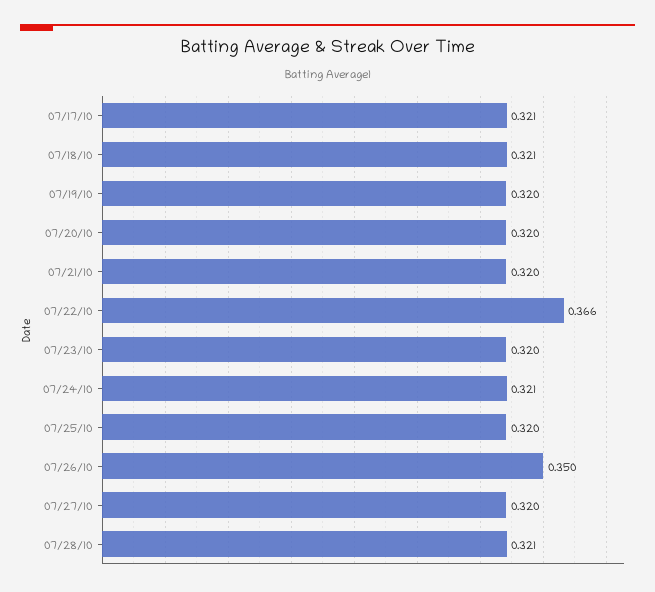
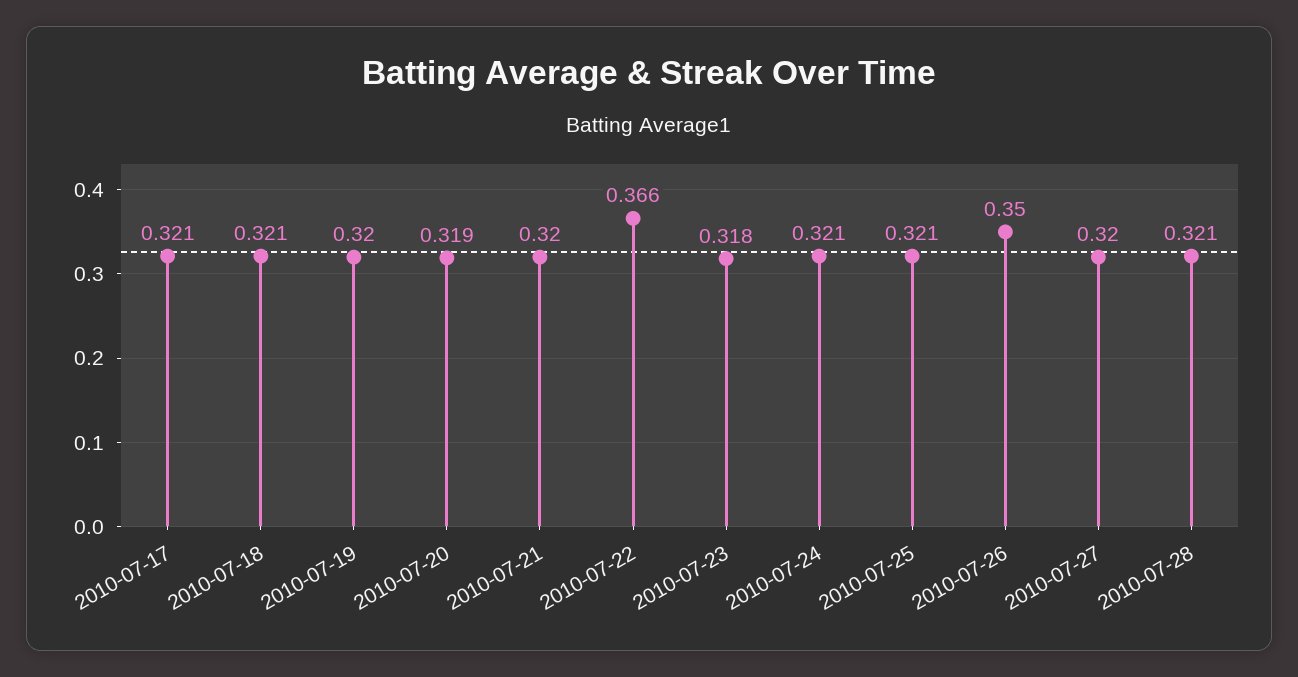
  {
    "07/17/10": 0.321,
    "07/18/10": 0.321,
    "07/19/10": 0.32,
-   "07/20/10": 0.32,
+   "07/20/10": 0.319,
    "07/21/10": 0.32,
    "07/22/10": 0.366,
-   "07/23/10": 0.32,
+   "07/23/10": 0.318,
    "07/24/10": 0.321,
-   "07/25/10": 0.32,
+   "07/25/10": 0.321,
    "07/26/10": 0.35,
    "07/27/10": 0.32,
    "07/28/10": 0.321
  }

